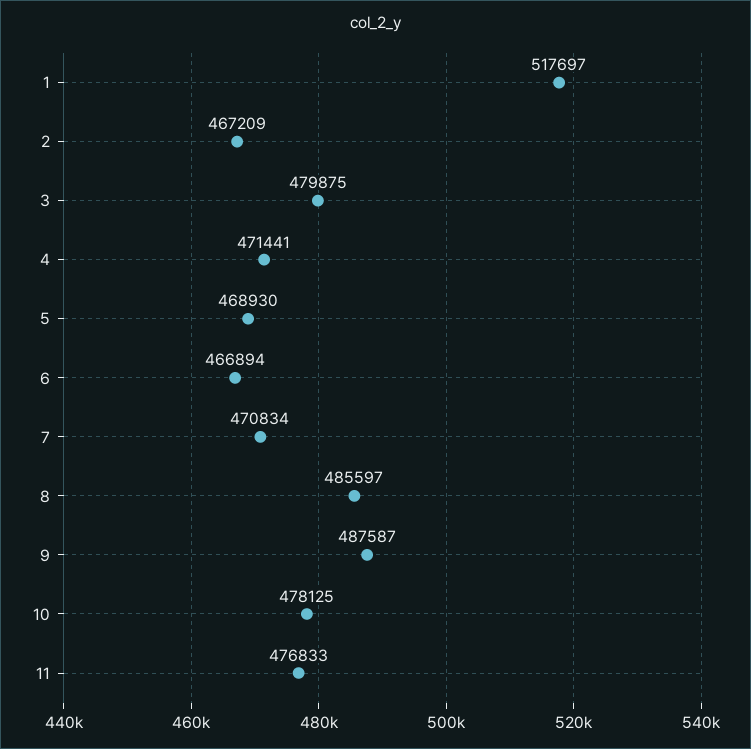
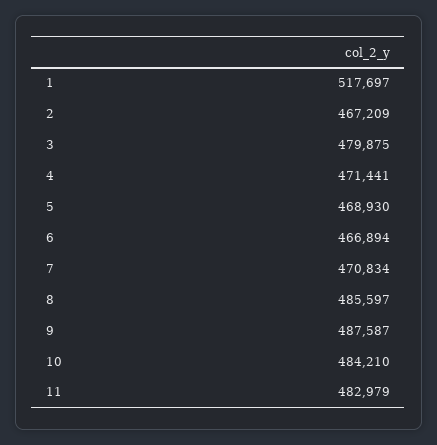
  {
    "1": 517697,
    "2": 467209,
    "3": 479875,
    "4": 471441,
    "5": 468930,
    "6": 466894,
    "7": 470834,
    "8": 485597,
    "9": 487587,
-   "10": 478125,
+   "10": 484210,
-   "11": 476833
+   "11": 482979
  }

